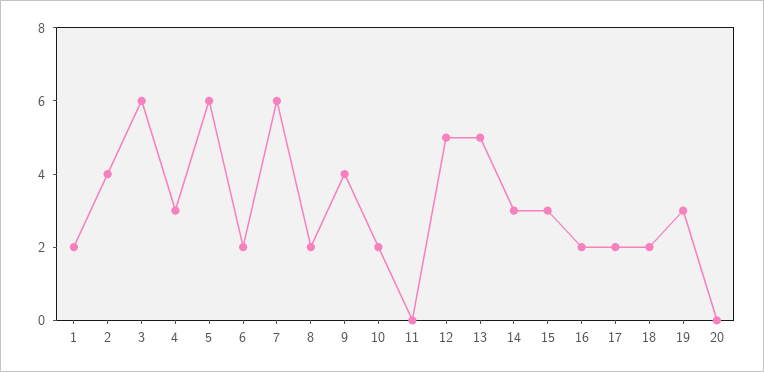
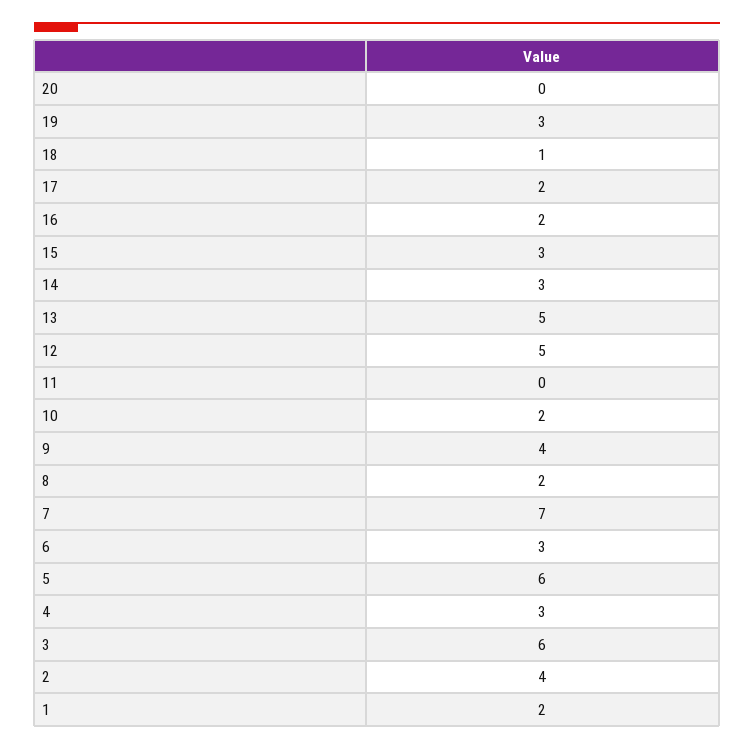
  {
    "1": 2,
    "2": 4,
    "3": 6,
    "4": 3,
    "5": 6,
-   "6": 2,
+   "6": 3,
-   "7": 6,
+   "7": 7,
    "8": 2,
    "9": 4,
    "10": 2,
    "11": 0,
    "12": 5,
    "13": 5,
    "14": 3,
    "15": 3,
    "16": 2,
    "17": 2,
-   "18": 2,
+   "18": 1,
    "19": 3,
    "20": 0
  }

